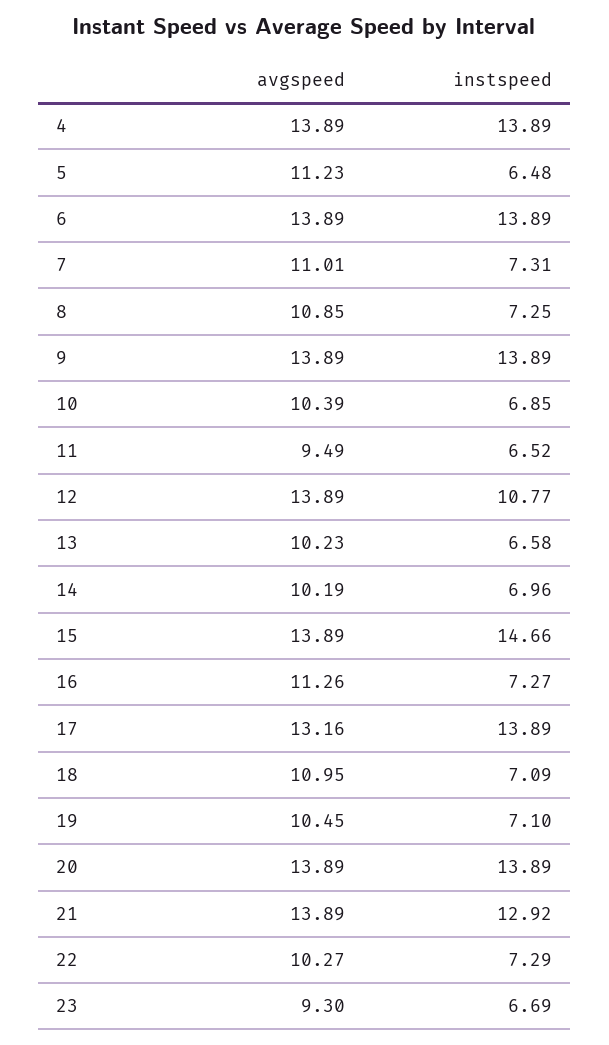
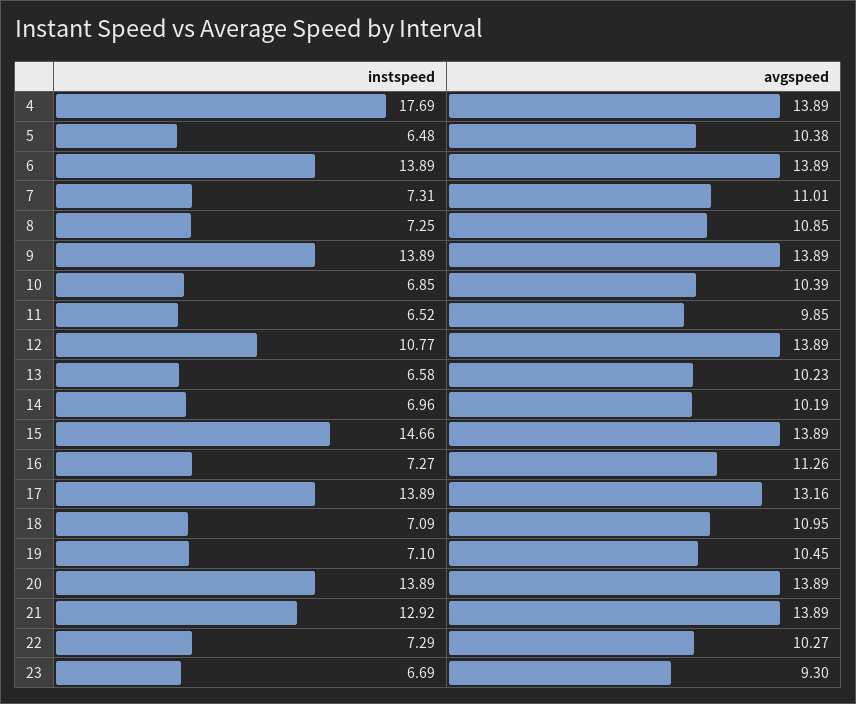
  {
    "avgspeed": {
      "4": 13.89,
-     "5": 11.23,
+     "5": 10.38,
      "6": 13.89,
      "7": 11.01,
      "8": 10.85,
      "9": 13.89,
      "10": 10.39,
-     "11": 9.49,
+     "11": 9.85,
      "12": 13.89,
      "13": 10.23,
      "14": 10.19,
      "15": 13.89,
      "16": 11.26,
      "17": 13.16,
      "18": 10.95,
      "19": 10.45,
      "20": 13.89,
      "21": 13.89,
      "22": 10.27,
      "23": 9.3
    },
    "instspeed": {
-     "4": 13.89,
+     "4": 17.69,
      "5": 6.48,
      "6": 13.89,
      "7": 7.31,
      "8": 7.25,
      "9": 13.89,
      "10": 6.85,
      "11": 6.52,
      "12": 10.77,
      "13": 6.58,
      "14": 6.96,
      "15": 14.66,
      "16": 7.27,
      "17": 13.89,
      "18": 7.09,
      "19": 7.1,
      "20": 13.89,
      "21": 12.92,
      "22": 7.29,
      "23": 6.69
    }
  }

